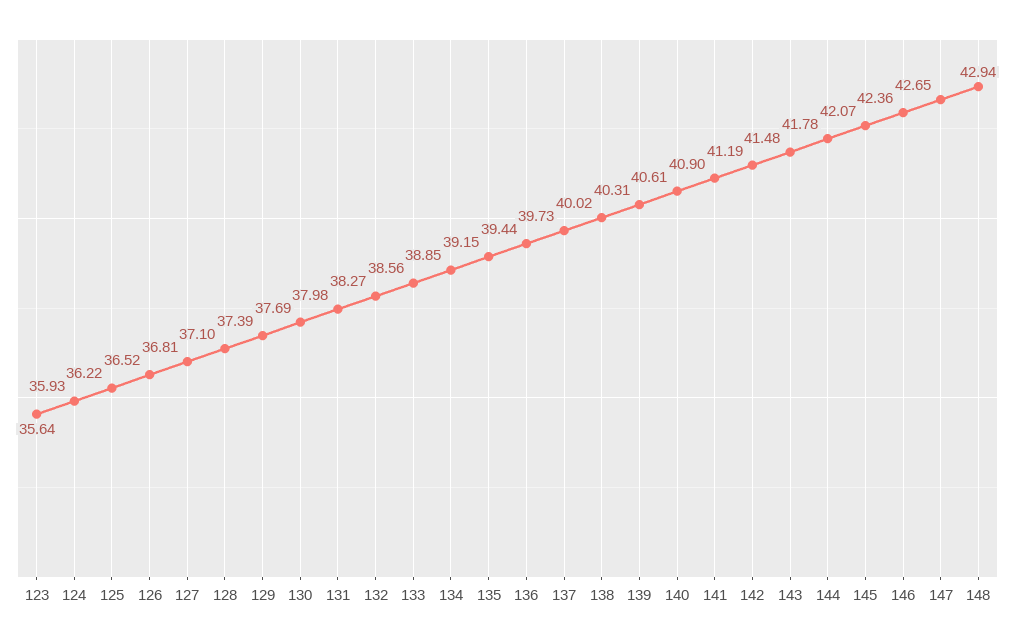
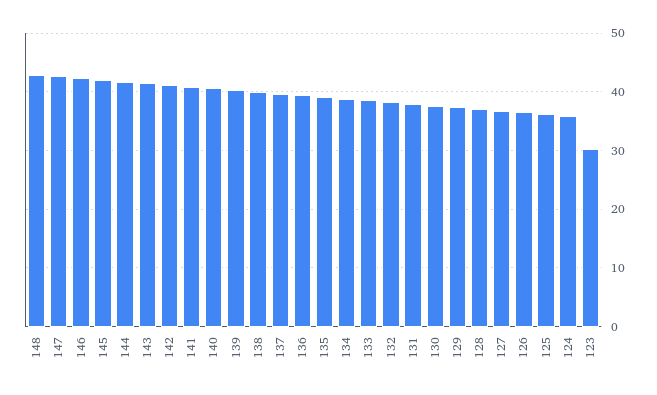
  {
-   "123": 35.64,
+   "123": 30,
    "124": 35.93,
    "125": 36.22,
    "126": 36.52,
    "127": 36.81,
    "128": 37.1,
    "129": 37.39,
    "130": 37.69,
    "131": 37.98,
    "132": 38.27,
    "133": 38.56,
    "134": 38.85,
    "135": 39.15,
    "136": 39.44,
    "137": 39.73,
    "138": 40.02,
    "139": 40.31,
    "140": 40.61,
    "141": 40.9,
    "142": 41.19,
    "143": 41.48,
    "144": 41.78,
    "145": 42.07,
    "146": 42.36,
    "147": 42.65,
    "148": 42.94
  }

